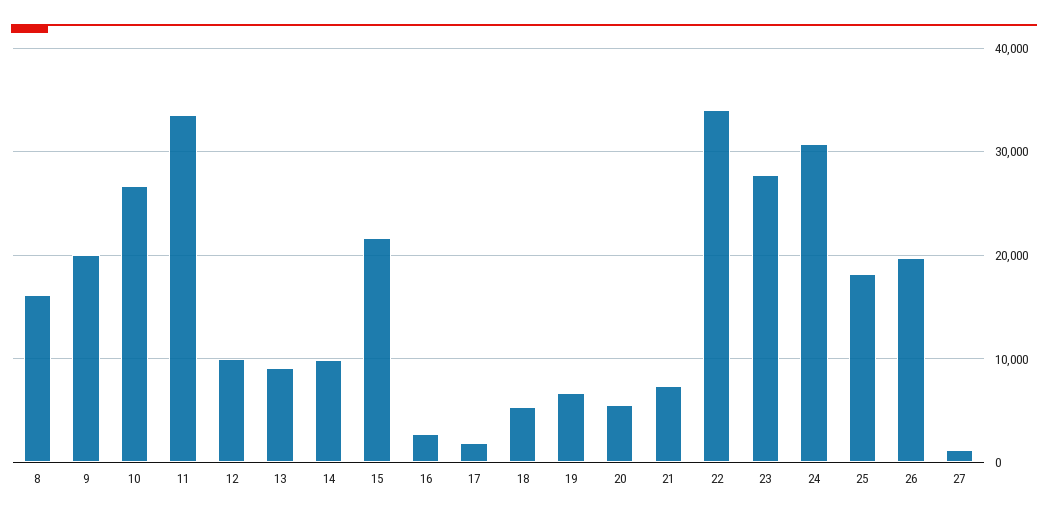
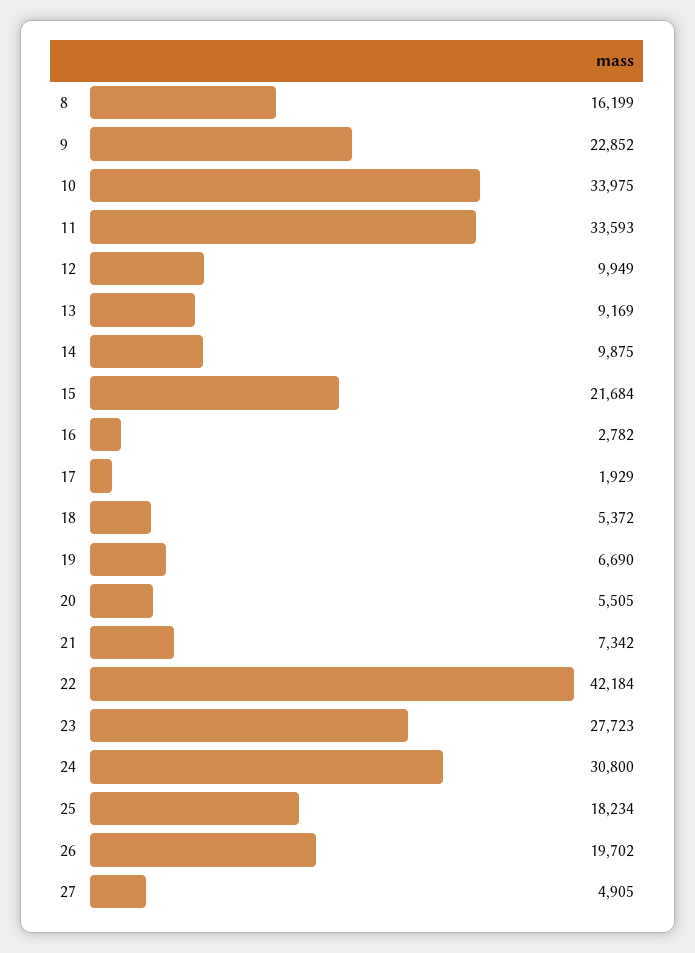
  {
    "8": 16199,
-   "9": 20000,
+   "9": 22852,
-   "10": 27000,
+   "10": 33975,
    "11": 33593,
    "12": 9949,
    "13": 9169,
    "14": 9875,
    "15": 21684,
    "16": 2782,
    "17": 1929,
    "18": 5372,
    "19": 6690,
    "20": 5505,
    "21": 7342,
-   "22": 34000,
+   "22": 42184,
    "23": 27723,
    "24": 30800,
    "25": 18234,
    "26": 19702,
-   "27": 1000
+   "27": 4905
  }

